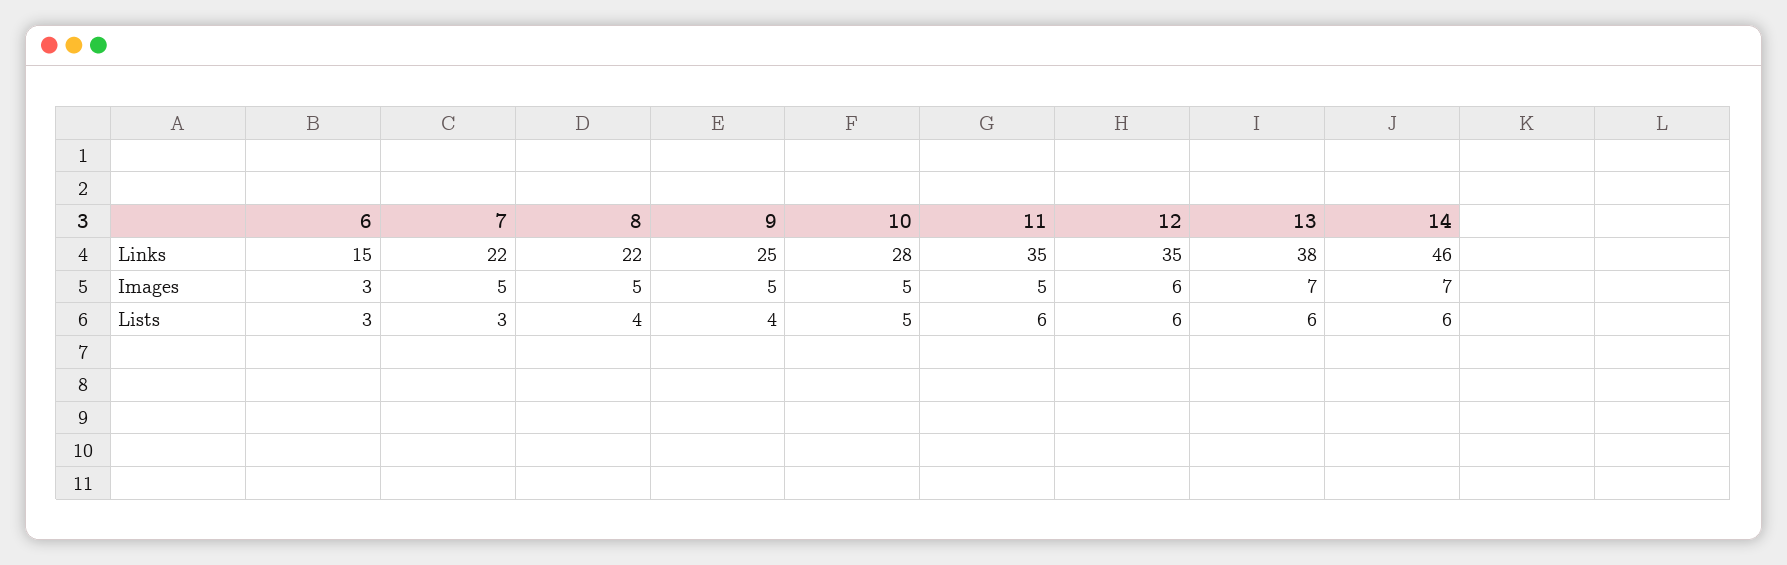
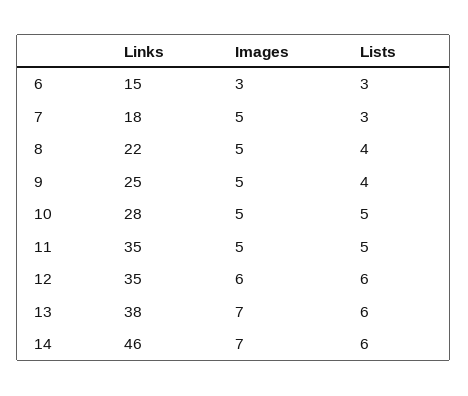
  {
    "6": {
      "Links": 15,
      "Images": 3,
      "Lists": 3
    },
    "7": {
-     "Links": 22,
+     "Links": 18,
      "Images": 5,
      "Lists": 3
    },
    "8": {
      "Links": 22,
      "Images": 5,
      "Lists": 4
    },
    "9": {
      "Links": 25,
      "Images": 5,
      "Lists": 4
    },
    "10": {
      "Links": 28,
      "Images": 5,
      "Lists": 5
    },
    "11": {
      "Links": 35,
      "Images": 5,
-     "Lists": 6
+     "Lists": 5
    },
    "12": {
      "Links": 35,
      "Images": 6,
      "Lists": 6
    },
    "13": {
      "Links": 38,
      "Images": 7,
      "Lists": 6
    },
    "14": {
      "Links": 46,
      "Images": 7,
      "Lists": 6
    }
  }

